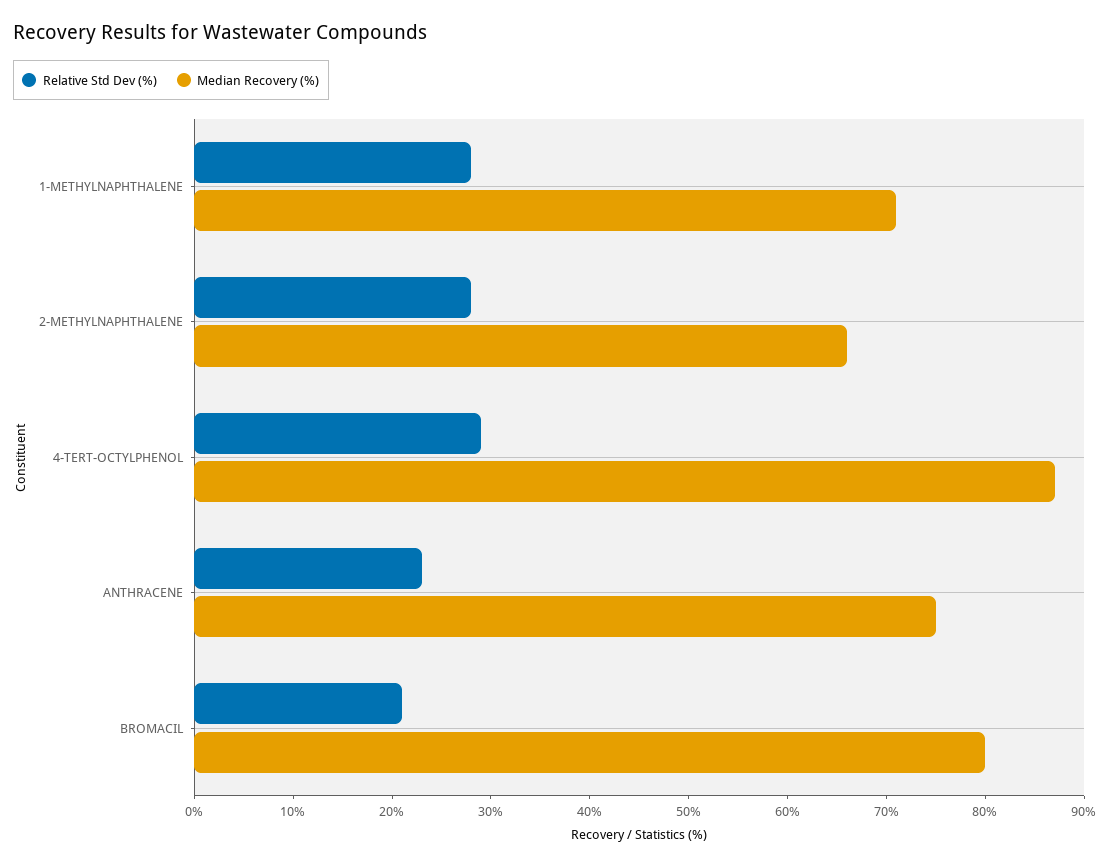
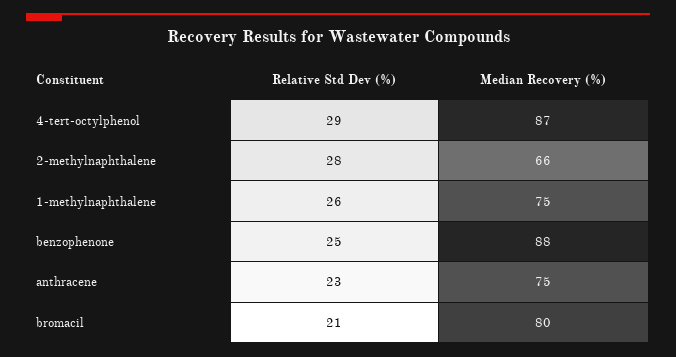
  {
    "Relative Std Dev (%)": {
-     "1-METHYLNAPHTHALENE": 28,
+     "1-METHYLNAPHTHALENE": 26,
      "2-METHYLNAPHTHALENE": 28,
      "4-TERT-OCTYLPHENOL": 29,
      "ANTHRACENE": 23,
-     "BROMACIL": 21
+     "BROMACIL": 21,
+     "benzophenone": 25
    },
    "Median Recovery (%)": {
-     "1-METHYLNAPHTHALENE": 71,
+     "1-METHYLNAPHTHALENE": 75,
      "2-METHYLNAPHTHALENE": 66,
      "4-TERT-OCTYLPHENOL": 87,
      "ANTHRACENE": 75,
-     "BROMACIL": 80
+     "BROMACIL": 80,
+     "benzophenone": 88
    }
  }

